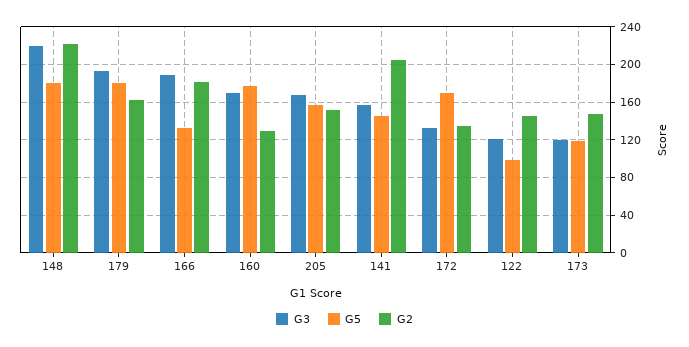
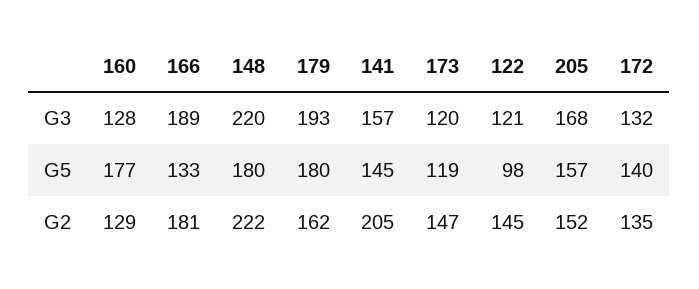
  {
    "G3": {
      "148": 220,
      "179": 193,
      "166": 189,
-     "160": 170,
+     "160": 128,
      "205": 168,
      "141": 157,
      "172": 132,
      "122": 121,
      "173": 120
    },
    "G5": {
      "148": 180,
      "179": 180,
      "166": 133,
      "160": 177,
      "205": 157,
      "141": 145,
-     "172": 170,
+     "172": 140,
      "122": 98,
      "173": 119
    },
    "G2": {
      "148": 222,
      "179": 162,
      "166": 181,
      "160": 129,
      "205": 152,
      "141": 205,
      "172": 135,
      "122": 145,
      "173": 147
    }
  }

